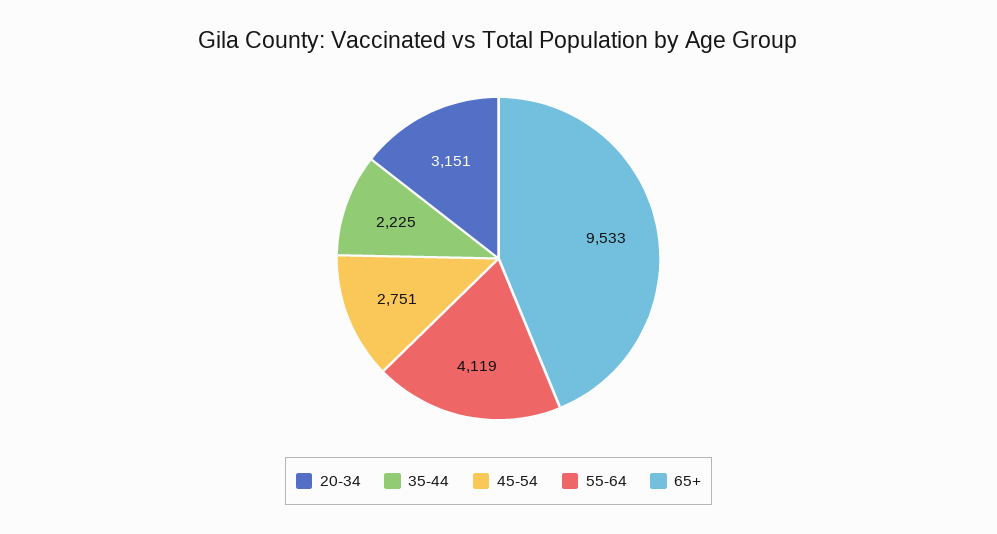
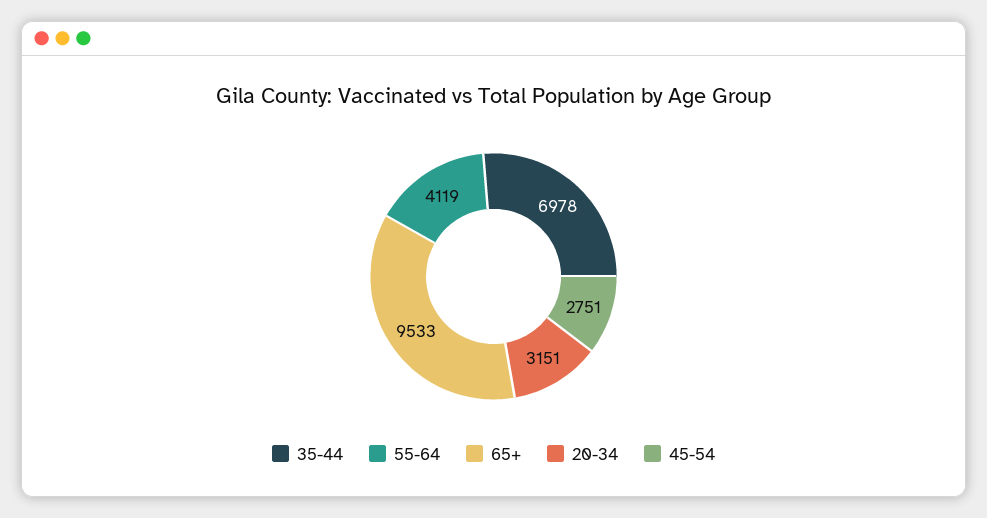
  {
    "20-34": 3151,
-   "35-44": 2225,
+   "35-44": 6978,
    "45-54": 2751,
    "55-64": 4119,
    "65+": 9533
  }

